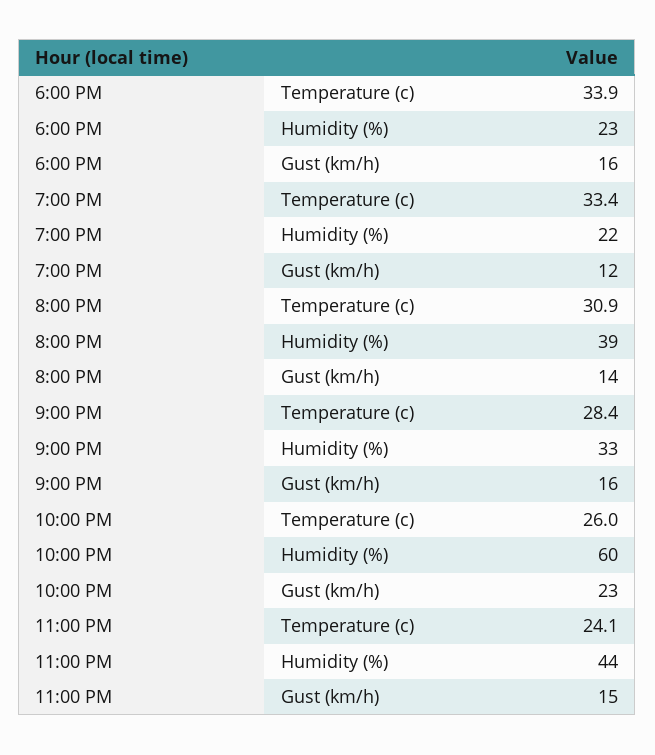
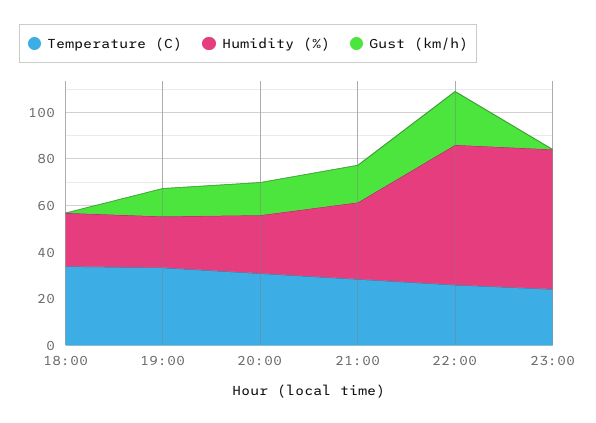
  {
    "Temperature (c)": {
      "6:00 PM": 33.9,
      "7:00 PM": 33.4,
      "8:00 PM": 30.9,
      "9:00 PM": 28.4,
      "10:00 PM": 26,
      "11:00 PM": 24.1
    },
    "Humidity (%)": {
      "6:00 PM": 23,
      "7:00 PM": 22,
-     "8:00 PM": 39,
+     "8:00 PM": 25,
      "9:00 PM": 33,
      "10:00 PM": 60,
-     "11:00 PM": 44
+     "11:00 PM": 60
    },
    "Gust (km/h)": {
-     "6:00 PM": 16,
+     "6:00 PM": 0,
      "7:00 PM": 12,
      "8:00 PM": 14,
      "9:00 PM": 16,
      "10:00 PM": 23,
-     "11:00 PM": 15
+     "11:00 PM": 0
    }
  }

